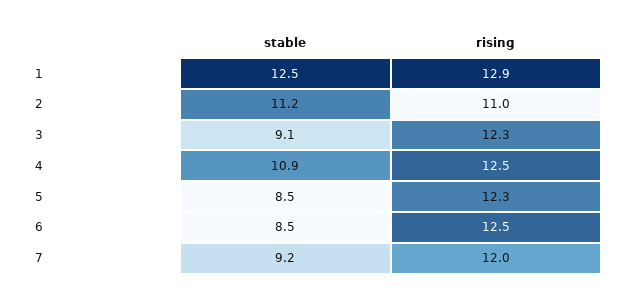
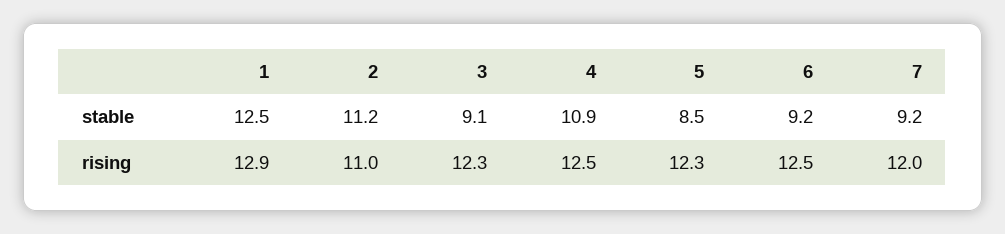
  {
    "stable": {
      "1": 12.5,
      "2": 11.2,
      "3": 9.1,
      "4": 10.9,
      "5": 8.5,
-     "6": 8.5,
+     "6": 9.2,
      "7": 9.2
    },
    "rising": {
      "1": 12.9,
      "2": 11,
      "3": 12.3,
      "4": 12.5,
      "5": 12.3,
      "6": 12.5,
      "7": 12
    }
  }

